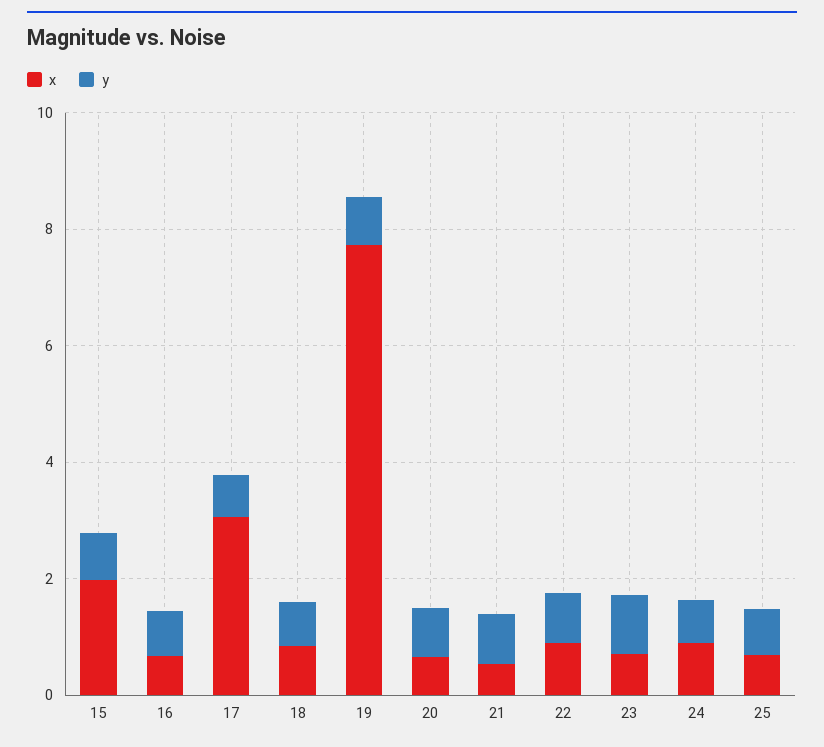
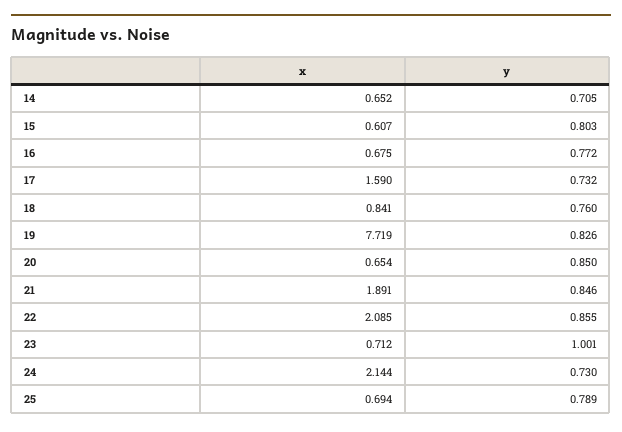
  {
    "x": {
-     "15": 2,
+     "15": 0.607,
      "16": 0.675,
-     "17": 3,
+     "17": 1.59,
      "18": 0.841,
      "19": 7.719,
      "20": 0.654,
-     "21": 0.5,
+     "21": 1.891,
-     "22": 1,
+     "22": 2.085,
      "23": 0.712,
-     "24": 1,
+     "24": 2.144,
-     "25": 0.694
+     "25": 0.694,
+     "14": 0.652
    },
    "y": {
      "15": 0.803,
      "16": 0.772,
      "17": 0.732,
      "18": 0.76,
      "19": 0.826,
      "20": 0.85,
      "21": 0.846,
      "22": 0.855,
      "23": 1.001,
      "24": 0.73,
-     "25": 0.789
+     "25": 0.789,
+     "14": 0.705
    }
  }

